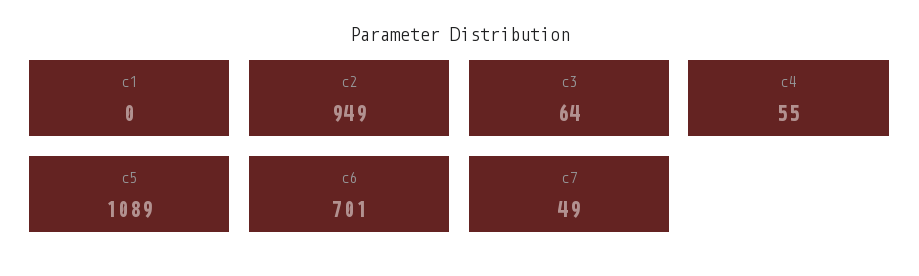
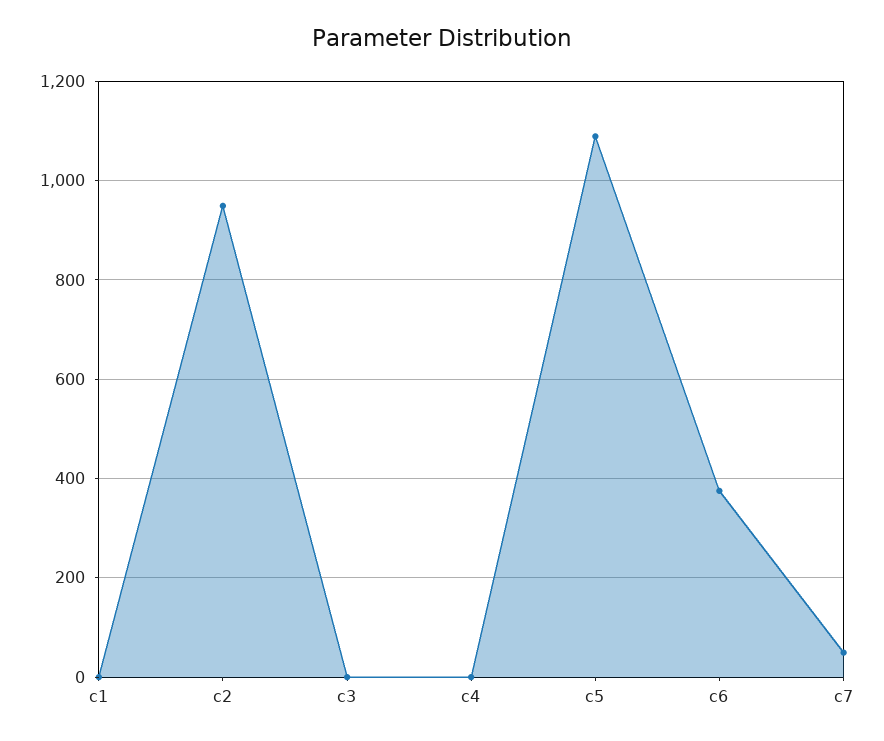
  {
    "c1": 0,
    "c2": 949,
-   "c3": 64,
+   "c3": 0,
-   "c4": 55,
+   "c4": 0,
    "c5": 1089,
-   "c6": 701,
+   "c6": 380,
    "c7": 49
  }

